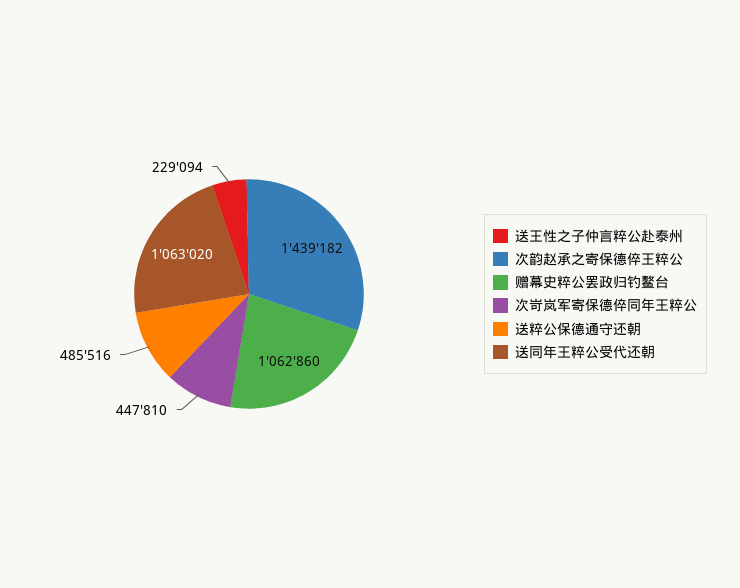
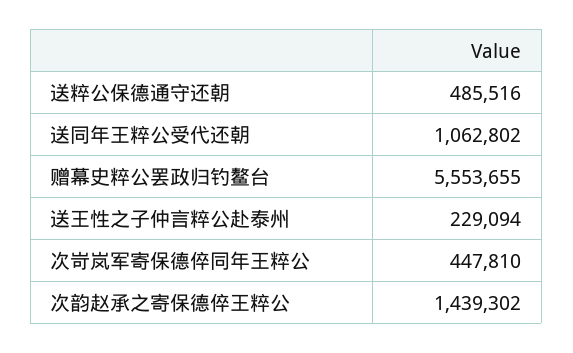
  {
    "送王性之子仲言粹公赴泰州": 229094,
-   "次韵赵承之寄保德倅王粹公": 1439182,
+   "次韵赵承之寄保德倅王粹公": 1439302,
-   "赠幕史粹公罢政归钓鳌台": 1062860,
+   "赠幕史粹公罢政归钓鳌台": 5553655,
    "次岢岚军寄保德倅同年王粹公": 447810,
    "送粹公保德通守还朝": 485516,
-   "送同年王粹公受代还朝": 1063020
+   "送同年王粹公受代还朝": 1062802
  }

